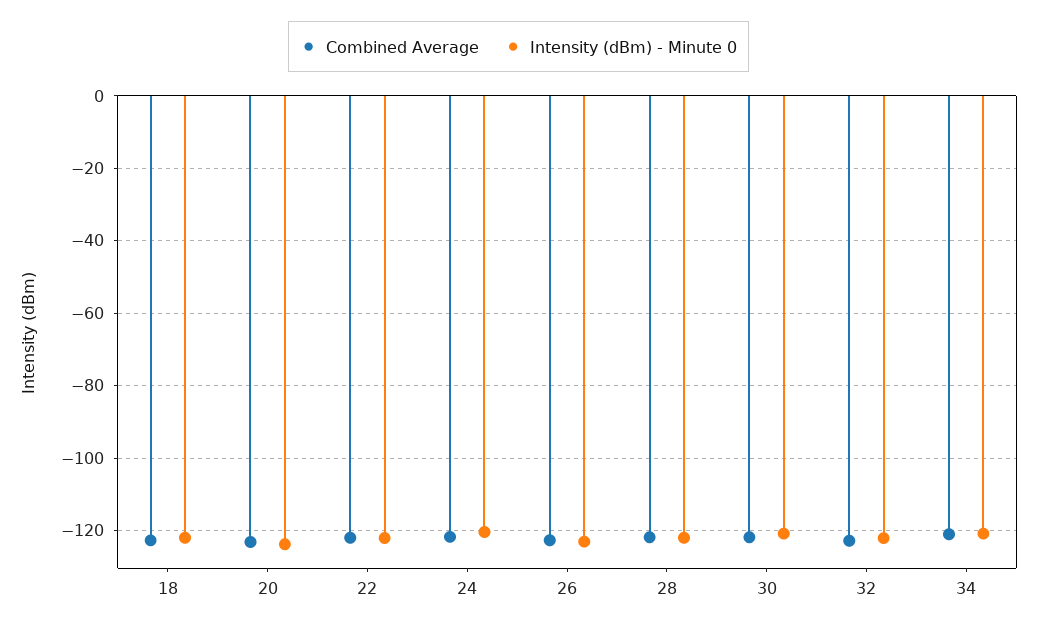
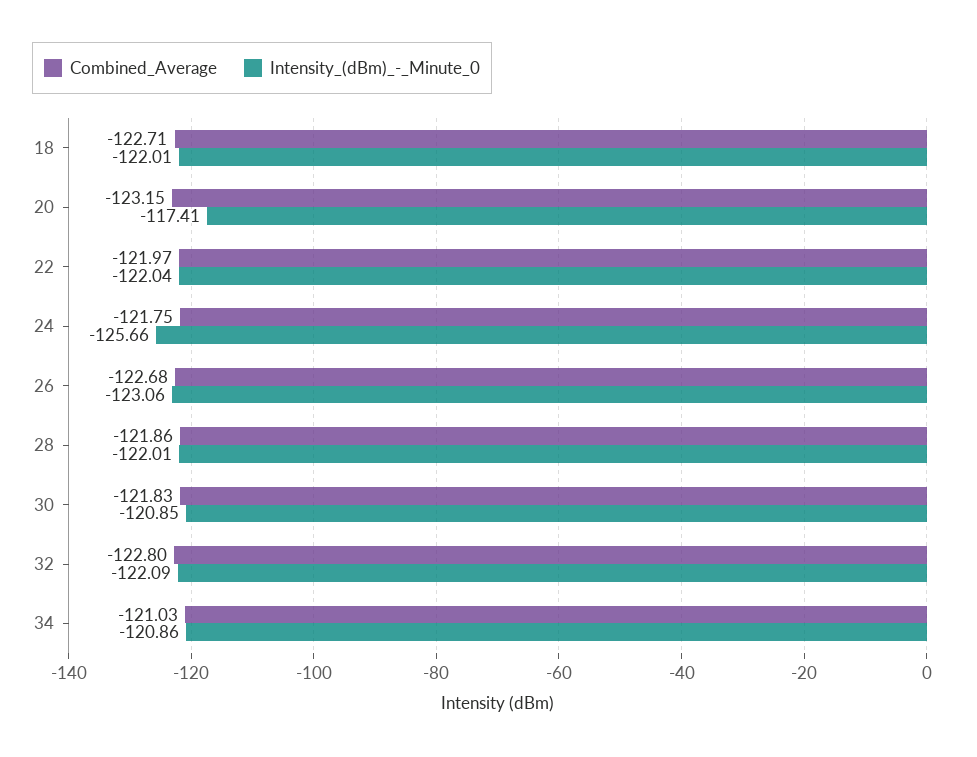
  {
    "Combined Average": {
      "18": -122.71,
      "20": -123.15,
      "22": -121.97,
      "24": -121.75,
      "26": -122.68,
      "28": -121.86,
      "30": -121.83,
      "32": -122.8,
      "34": -121.03
    },
    "Intensity (dBm) - Minute 0": {
      "18": -122.01,
-     "20": -124,
+     "20": -117.41,
      "22": -122.04,
-     "24": -120,
+     "24": -125.66,
      "26": -123.06,
      "28": -122.01,
      "30": -120.85,
      "32": -122.09,
      "34": -120.86
    }
  }

